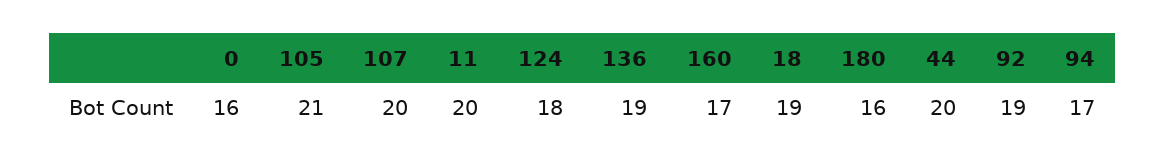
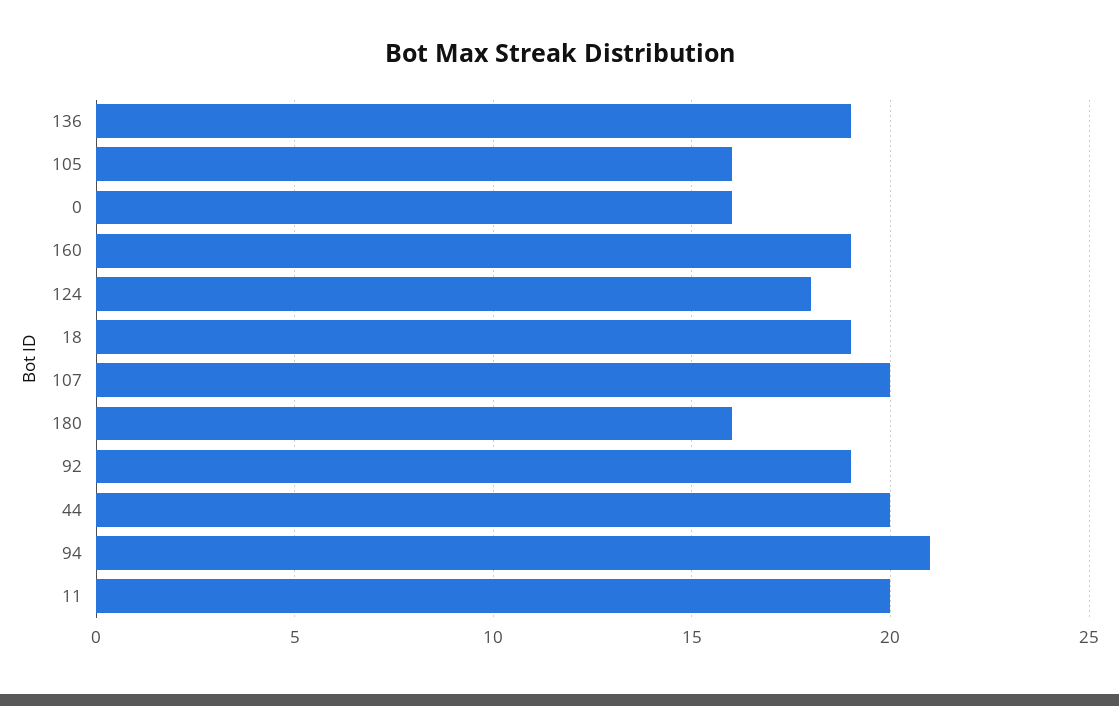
  {
    "0": 16,
-   "105": 21,
+   "105": 16,
    "107": 20,
    "11": 20,
    "124": 18,
    "136": 19,
-   "160": 17,
+   "160": 19,
    "18": 19,
    "180": 16,
    "44": 20,
    "92": 19,
-   "94": 17
+   "94": 21
  }

